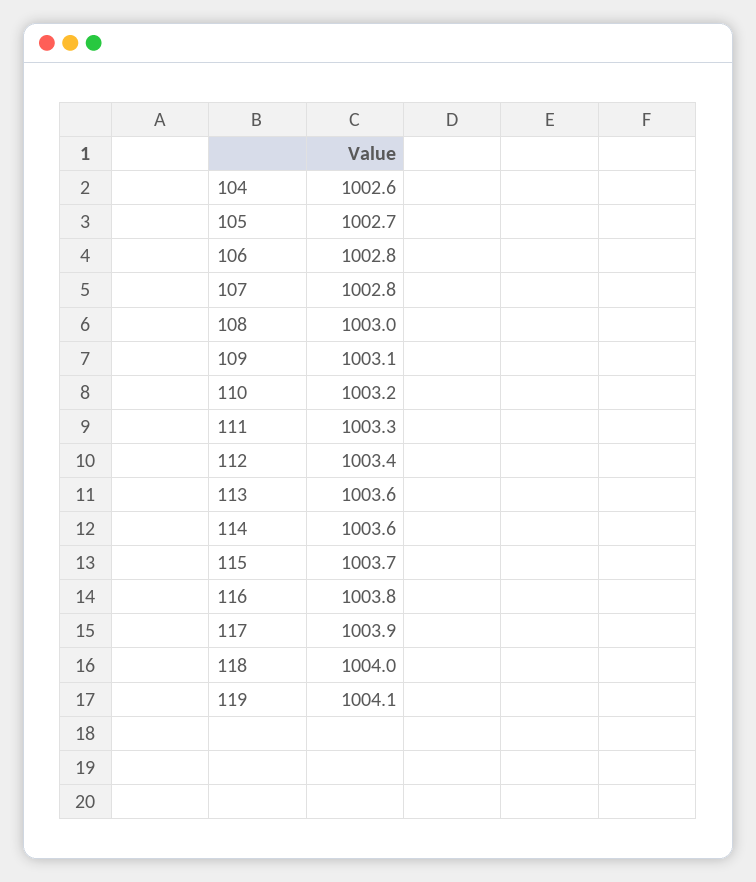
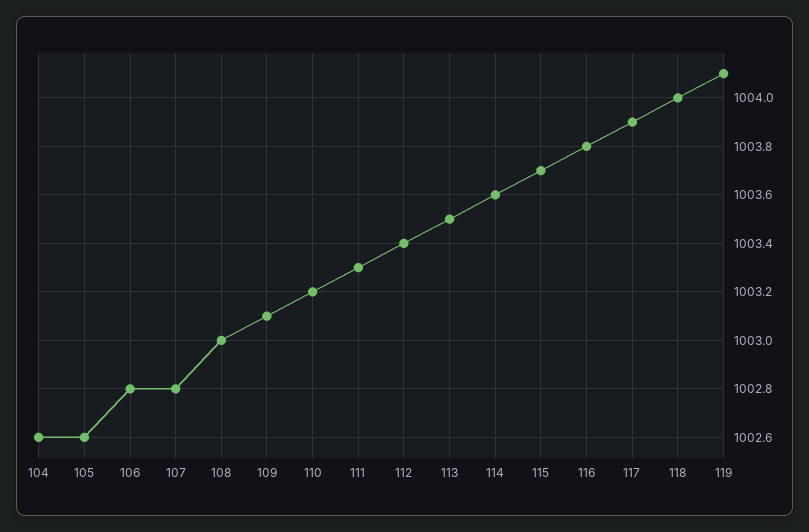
  {
    "104": 1002.6,
-   "105": 1002.7,
+   "105": 1002.6,
    "106": 1002.8,
    "107": 1002.8,
    "108": 1003,
    "109": 1003.1,
    "110": 1003.2,
    "111": 1003.3,
    "112": 1003.4,
-   "113": 1003.6,
+   "113": 1003.5,
    "114": 1003.6,
    "115": 1003.7,
    "116": 1003.8,
    "117": 1003.9,
    "118": 1004,
    "119": 1004.1
  }

